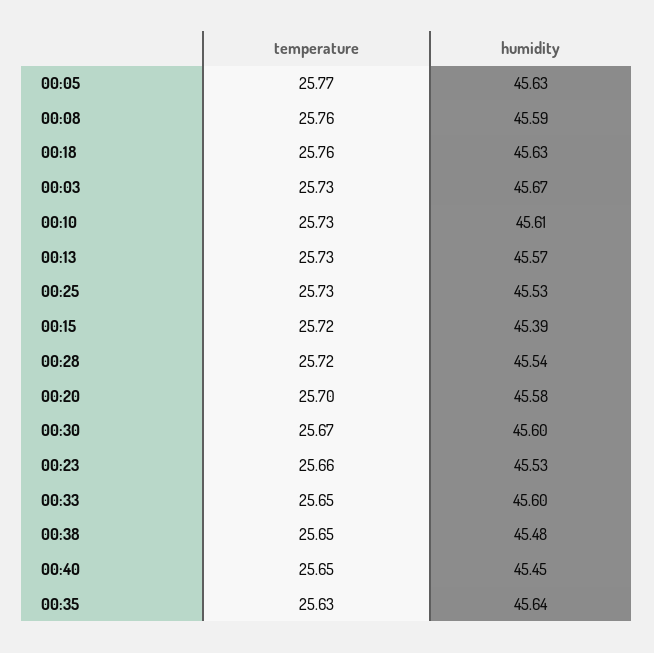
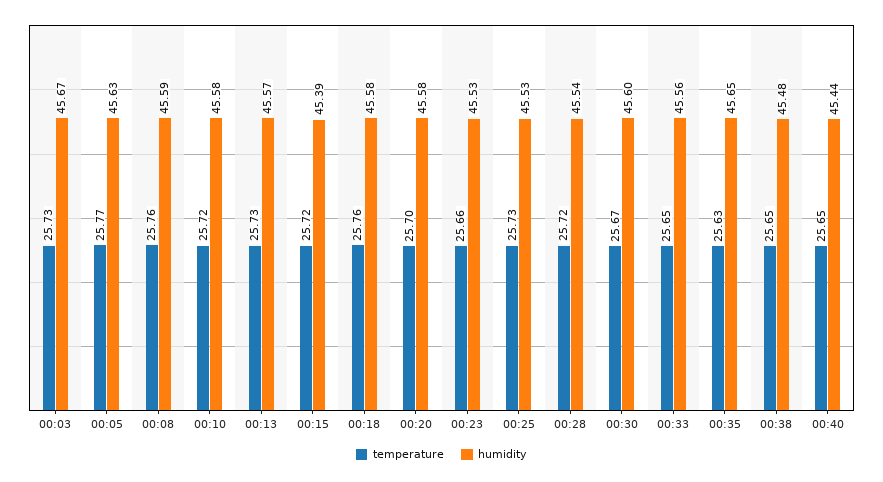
  {
    "temperature": {
      "00:05": 25.77,
      "00:08": 25.76,
      "00:18": 25.76,
      "00:03": 25.73,
-     "00:10": 25.73,
+     "00:10": 25.72,
      "00:13": 25.73,
      "00:25": 25.73,
      "00:15": 25.72,
      "00:28": 25.72,
      "00:20": 25.7,
      "00:30": 25.67,
      "00:23": 25.66,
      "00:33": 25.65,
      "00:38": 25.65,
      "00:40": 25.65,
      "00:35": 25.63
    },
    "humidity": {
      "00:05": 45.63,
      "00:08": 45.59,
-     "00:18": 45.63,
+     "00:18": 45.58,
      "00:03": 45.67,
-     "00:10": 45.61,
+     "00:10": 45.58,
      "00:13": 45.57,
      "00:25": 45.53,
      "00:15": 45.39,
      "00:28": 45.54,
      "00:20": 45.58,
      "00:30": 45.6,
      "00:23": 45.53,
-     "00:33": 45.6,
+     "00:33": 45.56,
      "00:38": 45.48,
-     "00:40": 45.45,
+     "00:40": 45.44,
-     "00:35": 45.64
+     "00:35": 45.65
    }
  }

